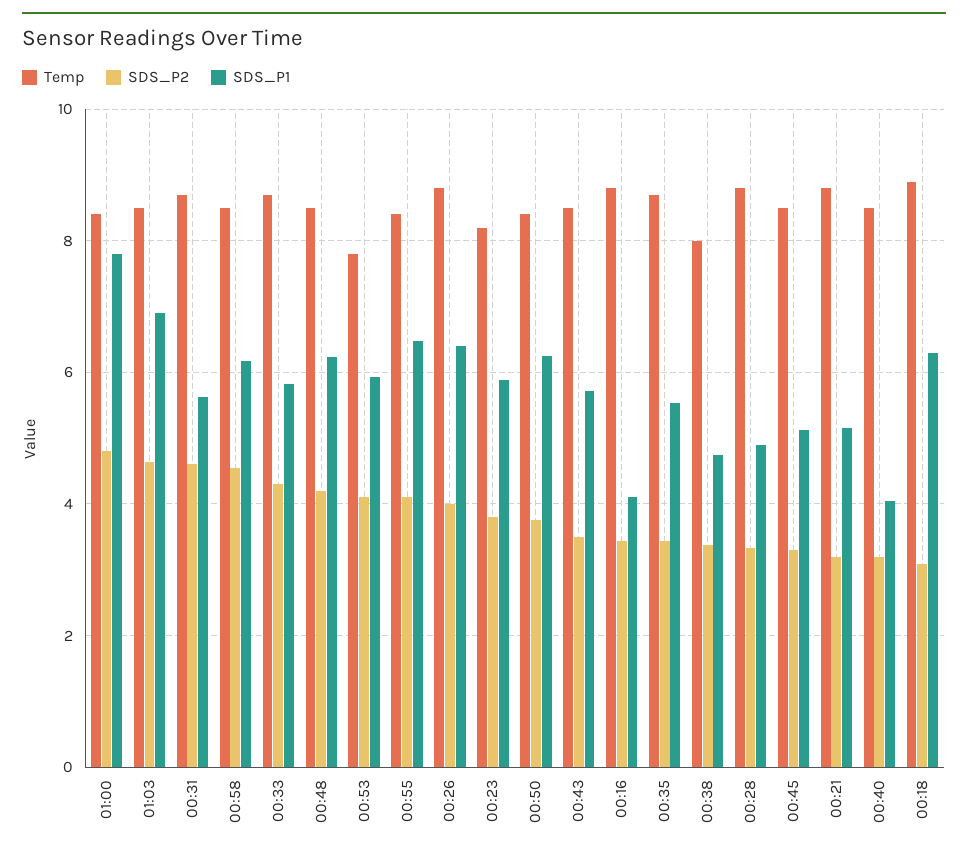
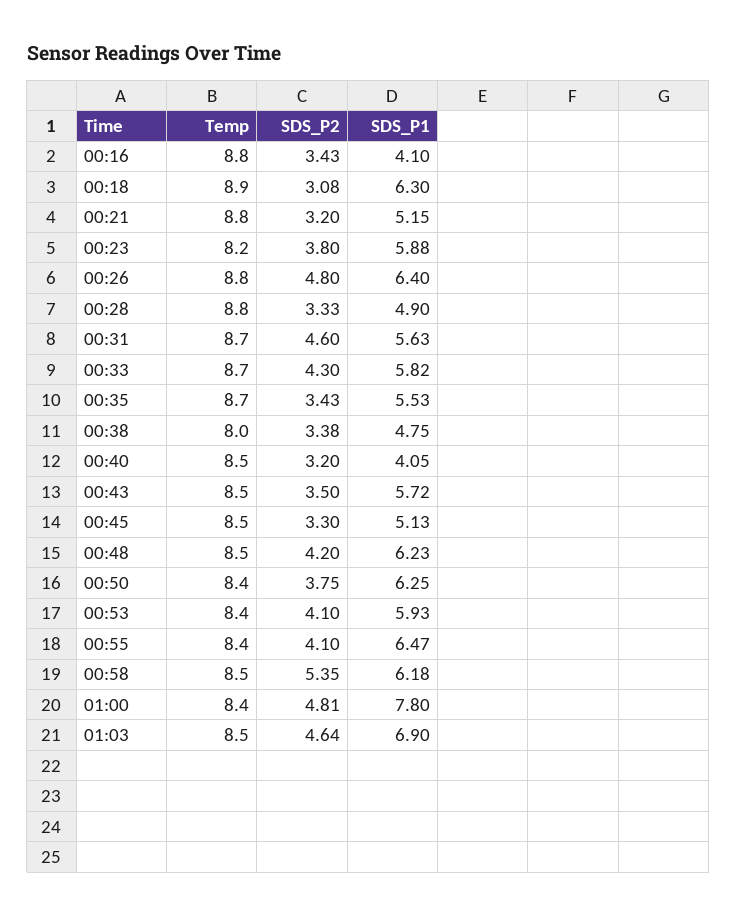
  {
    "Temp": {
      "01:00": 8.4,
      "01:03": 8.5,
      "00:31": 8.7,
      "00:58": 8.5,
      "00:33": 8.7,
      "00:48": 8.5,
-     "00:53": 7.8,
+     "00:53": 8.4,
      "00:55": 8.4,
      "00:26": 8.8,
      "00:23": 8.2,
      "00:50": 8.4,
      "00:43": 8.5,
      "00:16": 8.8,
      "00:35": 8.7,
      "00:38": 8,
      "00:28": 8.8,
      "00:45": 8.5,
      "00:21": 8.8,
      "00:40": 8.5,
      "00:18": 8.9
    },
    "SDS_P2": {
      "01:00": 4.81,
      "01:03": 4.64,
      "00:31": 4.6,
-     "00:58": 4.6,
+     "00:58": 5.35,
      "00:33": 4.3,
      "00:48": 4.2,
      "00:53": 4.1,
      "00:55": 4.1,
-     "00:26": 4,
+     "00:26": 4.8,
      "00:23": 3.8,
      "00:50": 3.75,
      "00:43": 3.5,
      "00:16": 3.43,
      "00:35": 3.43,
      "00:38": 3.38,
      "00:28": 3.33,
      "00:45": 3.3,
      "00:21": 3.2,
      "00:40": 3.2,
      "00:18": 3.08
    },
    "SDS_P1": {
      "01:00": 7.8,
      "01:03": 6.9,
      "00:31": 5.63,
      "00:58": 6.18,
      "00:33": 5.82,
      "00:48": 6.23,
      "00:53": 5.93,
      "00:55": 6.47,
      "00:26": 6.4,
      "00:23": 5.88,
      "00:50": 6.25,
      "00:43": 5.72,
      "00:16": 4.1,
      "00:35": 5.53,
      "00:38": 4.75,
      "00:28": 4.9,
      "00:45": 5.13,
      "00:21": 5.15,
      "00:40": 4.05,
      "00:18": 6.3
    }
  }

